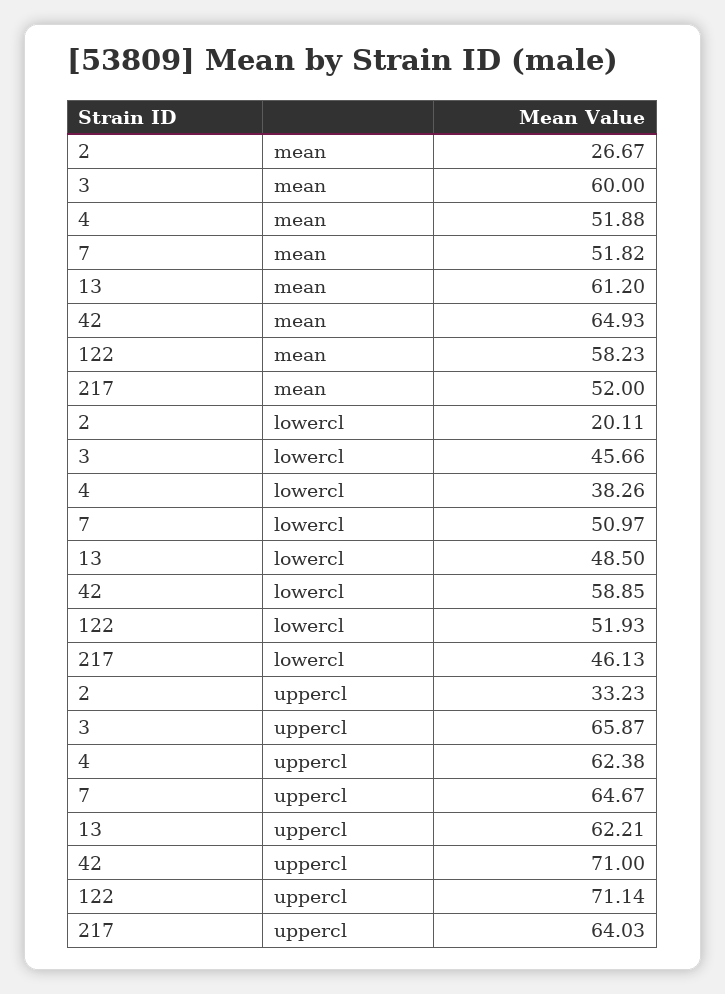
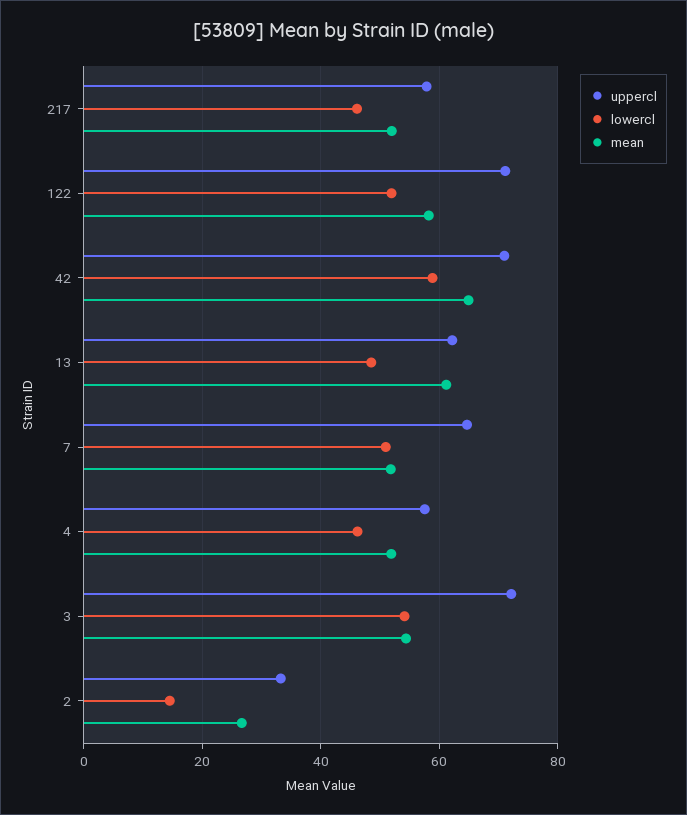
  {
    "mean": {
      "2": 26.67,
-     "3": 60,
+     "3": 54,
      "4": 51.88,
      "7": 51.82,
      "13": 61.2,
      "42": 64.93,
      "122": 58.23,
      "217": 52
    },
    "lowercl": {
-     "2": 20.11,
+     "2": 14,
-     "3": 45.66,
+     "3": 54,
-     "4": 38.26,
+     "4": 46,
      "7": 50.97,
      "13": 48.5,
      "42": 58.85,
      "122": 51.93,
      "217": 46.13
    },
    "uppercl": {
      "2": 33.23,
-     "3": 65.87,
+     "3": 72,
-     "4": 62.38,
+     "4": 58,
      "7": 64.67,
      "13": 62.21,
      "42": 71,
      "122": 71.14,
-     "217": 64.03
+     "217": 58
    }
  }

